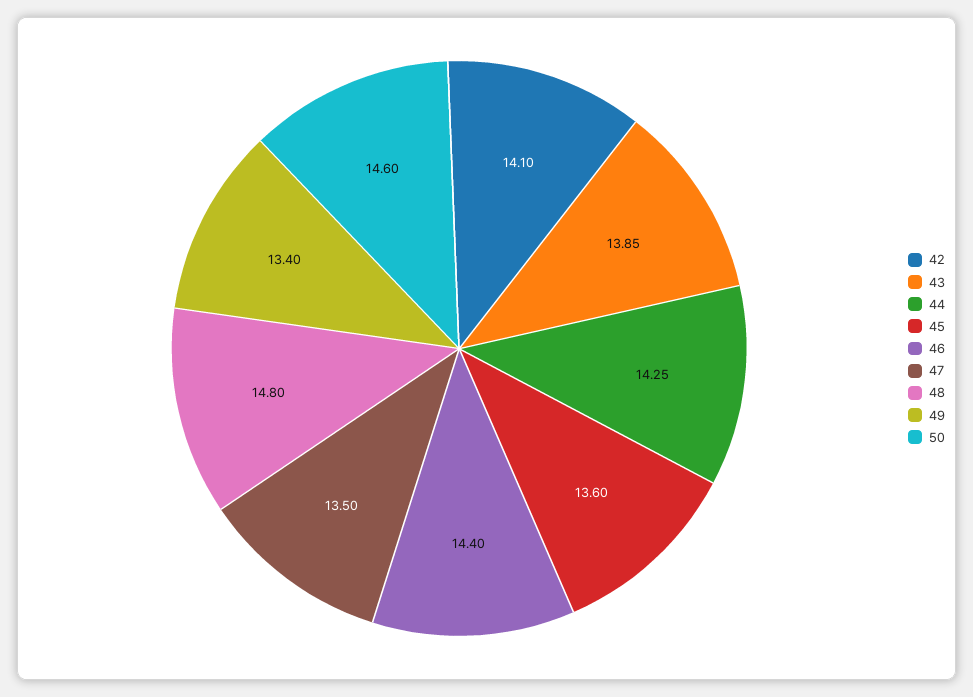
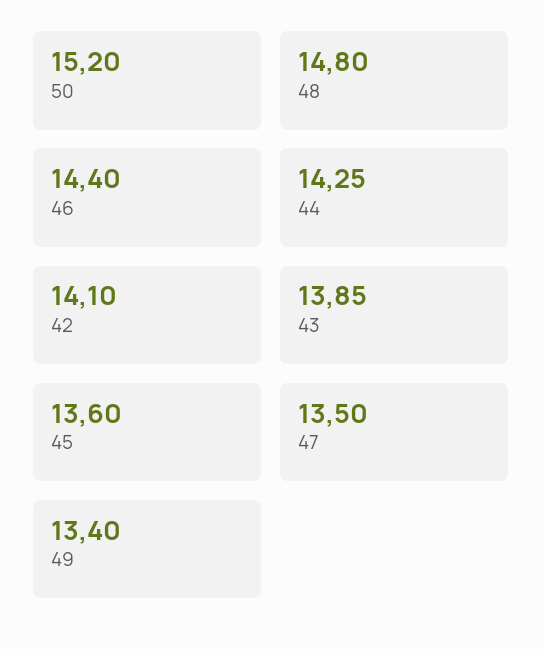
  {
    "42": 14.1,
    "43": 13.85,
    "44": 14.25,
    "45": 13.6,
    "46": 14.4,
    "47": 13.5,
    "48": 14.8,
    "49": 13.4,
-   "50": 14.6
+   "50": 15.2
  }

